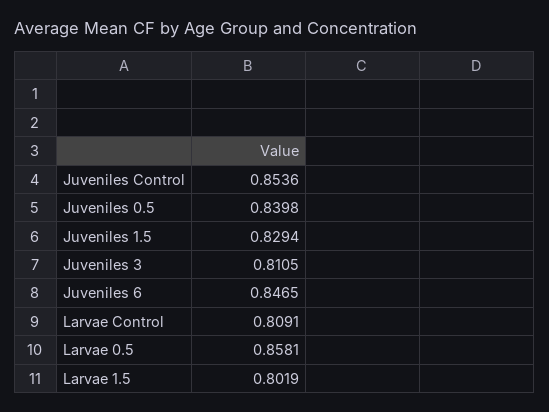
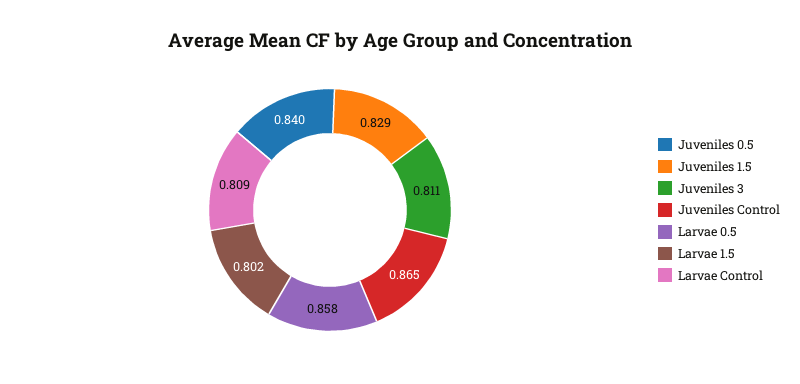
  {
-   "Juveniles Control": 0.8536,
+   "Juveniles Control": 0.865,
    "Juveniles 0.5": 0.8398,
    "Juveniles 1.5": 0.8294,
    "Juveniles 3": 0.8105,
-   "Juveniles 6": 0.8465,
    "Larvae Control": 0.8091,
    "Larvae 0.5": 0.8581,
    "Larvae 1.5": 0.8019
  }

